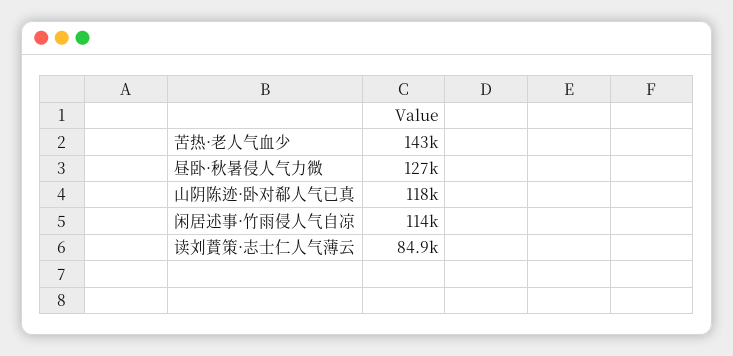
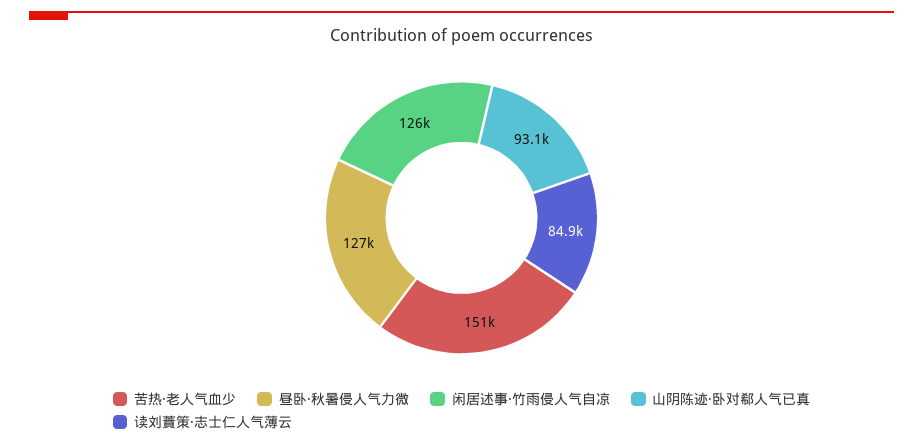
  {
-   "苦热·老人气血少": 143000,
+   "苦热·老人气血少": 151000,
    "昼卧·秋暑侵人气力微": 127000,
-   "山阴陈迹·卧对郗人气已真": 118000,
+   "山阴陈迹·卧对郗人气已真": 93100,
-   "闲居述事·竹雨侵人气自凉": 114000,
+   "闲居述事·竹雨侵人气自凉": 126000,
    "读刘蕡策·志士仁人气薄云": 84900
  }

